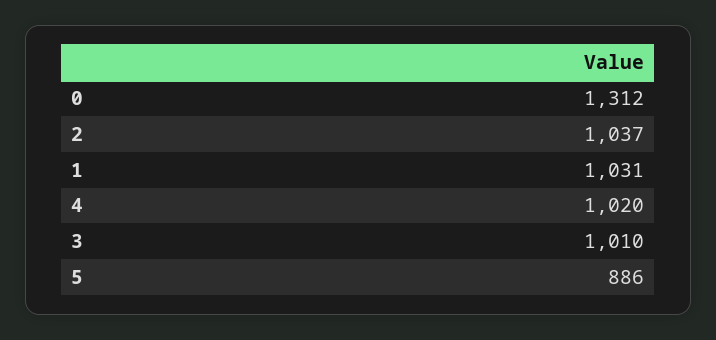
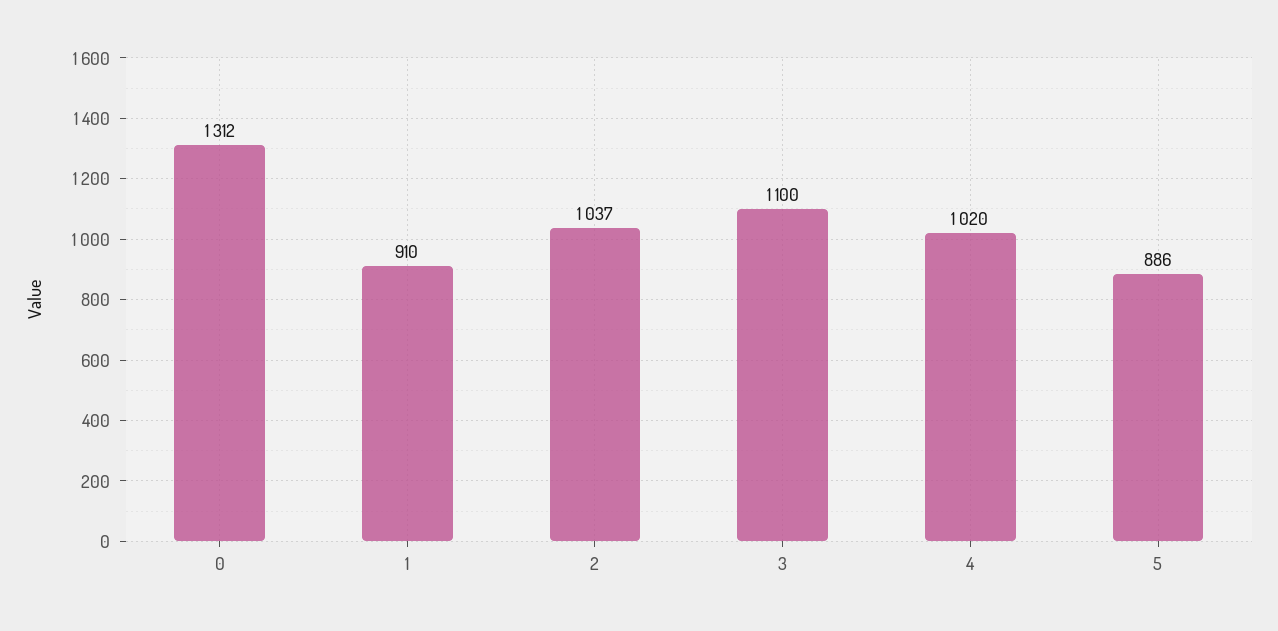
  {
    "0": 1312,
    "2": 1037,
-   "1": 1031,
+   "1": 910,
    "4": 1020,
-   "3": 1010,
+   "3": 1100,
    "5": 886
  }

